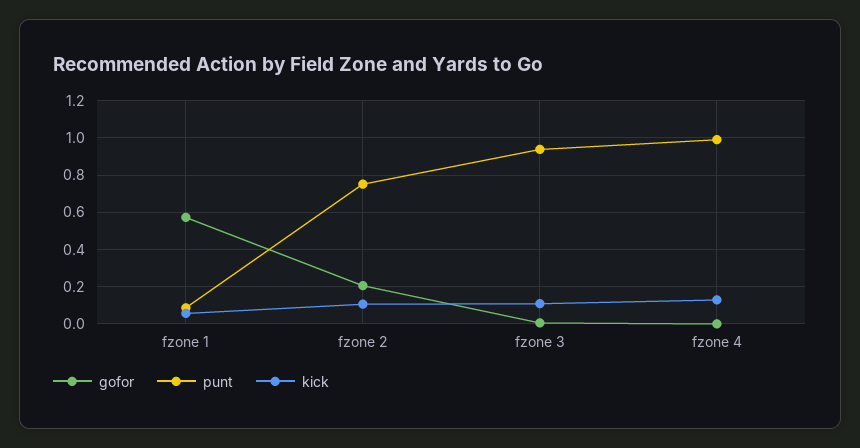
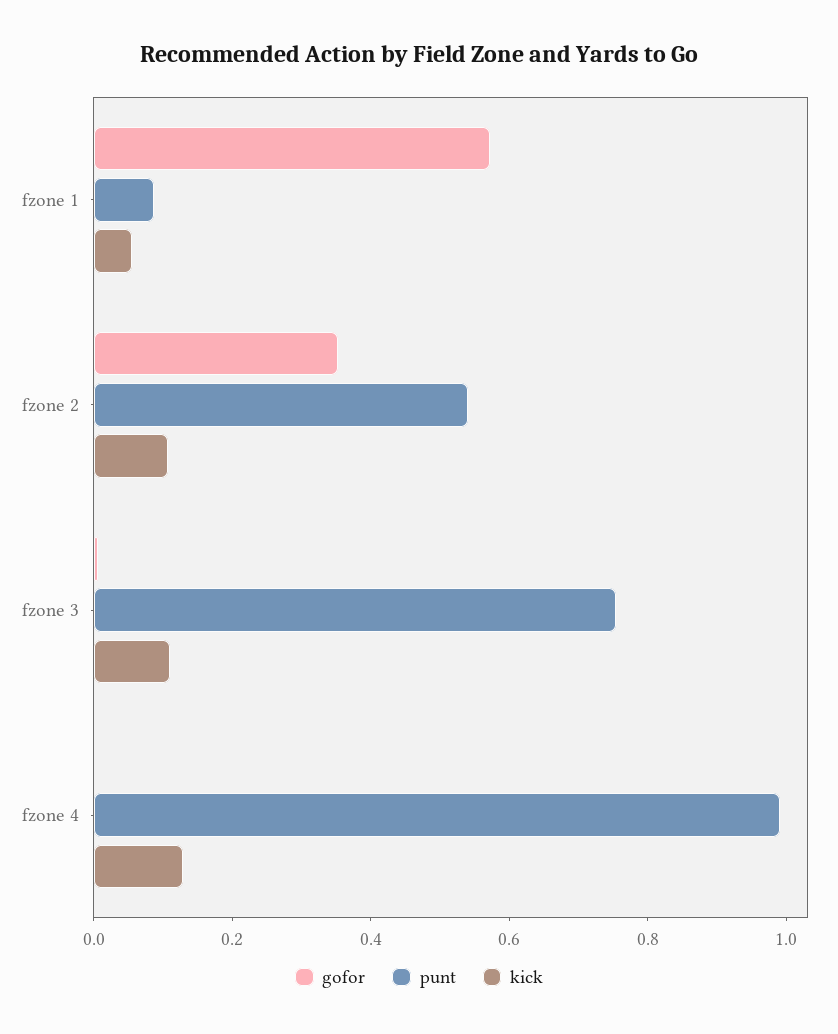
  {
    "gofor": {
      "fzone 1": 0.55,
-     "fzone 2": 0.2,
+     "fzone 2": 0.35,
      "fzone 3": 0,
      "fzone 4": 0
    },
    "punt": {
      "fzone 1": 0.1,
-     "fzone 2": 0.75,
+     "fzone 2": 0.55,
-     "fzone 3": 0.95,
+     "fzone 3": 0.75,
      "fzone 4": 1
    },
    "kick": {
      "fzone 1": 0.05,
      "fzone 2": 0.1,
      "fzone 3": 0.1,
      "fzone 4": 0.15
    }
  }

